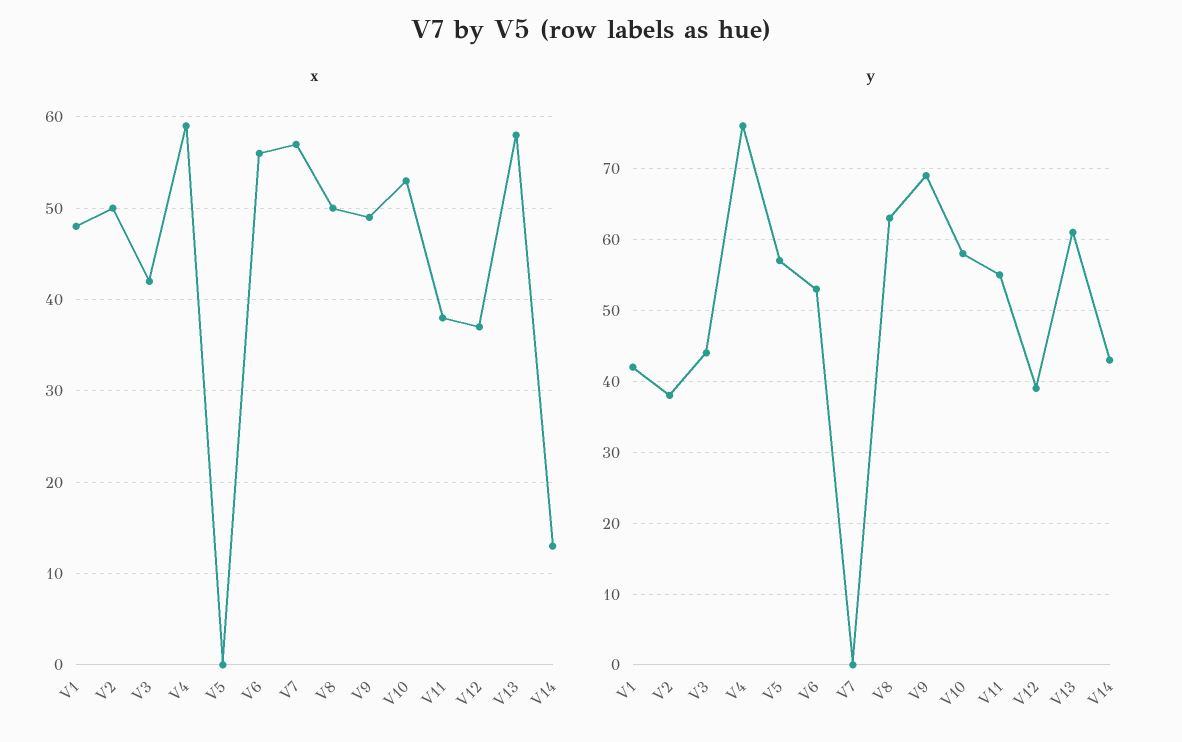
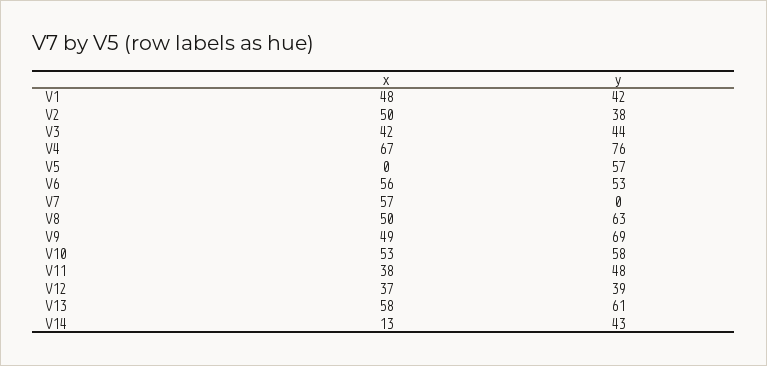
  {
    "x": {
      "V1": 48,
      "V2": 50,
      "V3": 42,
-     "V4": 59,
+     "V4": 67,
      "V5": 0,
      "V6": 56,
      "V7": 57,
      "V8": 50,
      "V9": 49,
      "V10": 53,
      "V11": 38,
      "V12": 37,
      "V13": 58,
      "V14": 13
    },
    "y": {
      "V1": 42,
      "V2": 38,
      "V3": 44,
      "V4": 76,
      "V5": 57,
      "V6": 53,
      "V7": 0,
      "V8": 63,
      "V9": 69,
      "V10": 58,
-     "V11": 55,
+     "V11": 48,
      "V12": 39,
      "V13": 61,
      "V14": 43
    }
  }

